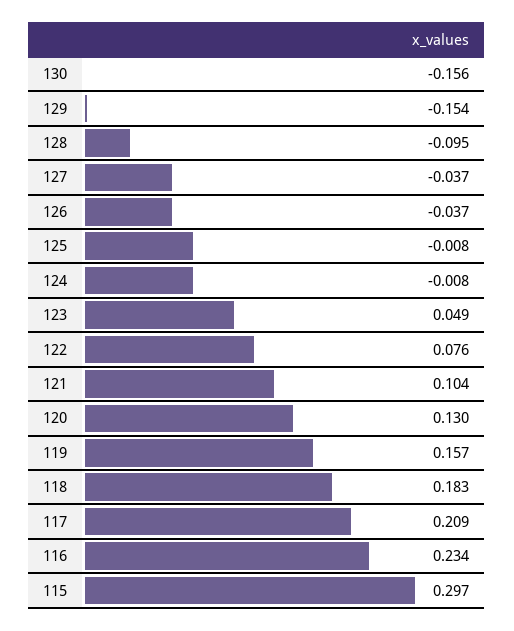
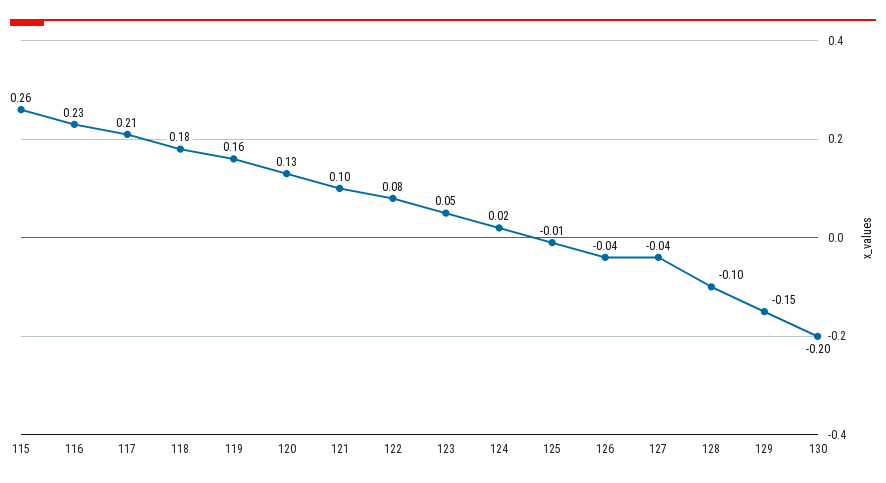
  {
-   "130": -0.156,
+   "130": -0.2,
    "129": -0.154,
    "128": -0.095,
    "127": -0.037,
    "126": -0.037,
    "125": -0.008,
-   "124": -0.008,
+   "124": 0.02,
    "123": 0.049,
    "122": 0.076,
    "121": 0.104,
    "120": 0.13,
    "119": 0.157,
    "118": 0.183,
    "117": 0.209,
    "116": 0.234,
-   "115": 0.297
+   "115": 0.26
  }

